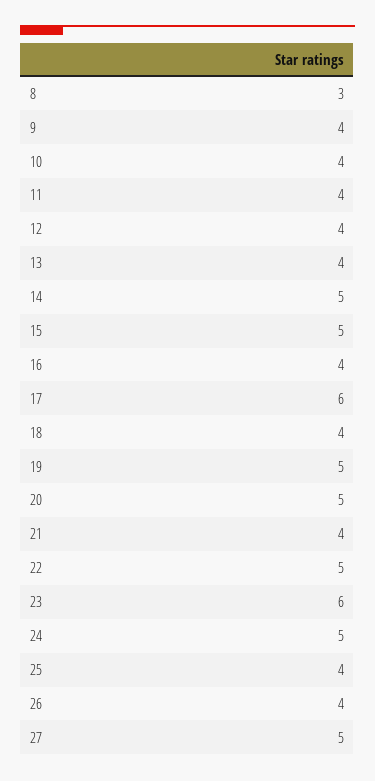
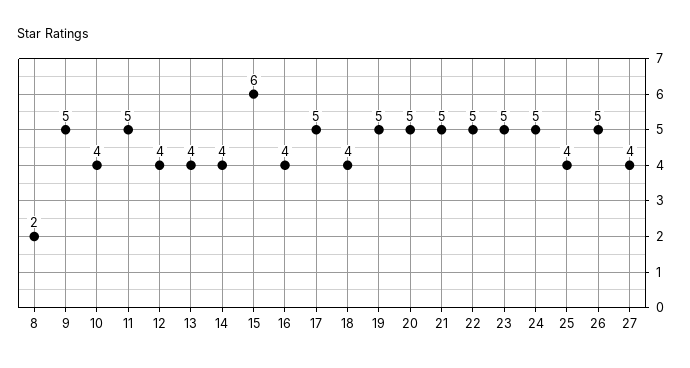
  {
-   "8": 3,
+   "8": 2,
-   "9": 4,
+   "9": 5,
    "10": 4,
-   "11": 4,
+   "11": 5,
    "12": 4,
    "13": 4,
-   "14": 5,
+   "14": 4,
-   "15": 5,
+   "15": 6,
    "16": 4,
-   "17": 6,
+   "17": 5,
    "18": 4,
    "19": 5,
    "20": 5,
-   "21": 4,
+   "21": 5,
    "22": 5,
-   "23": 6,
+   "23": 5,
    "24": 5,
    "25": 4,
-   "26": 4,
+   "26": 5,
-   "27": 5
+   "27": 4
  }

